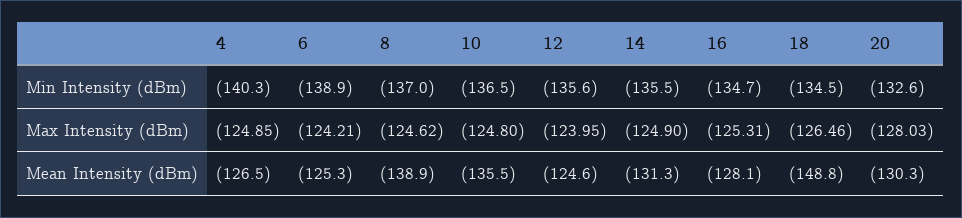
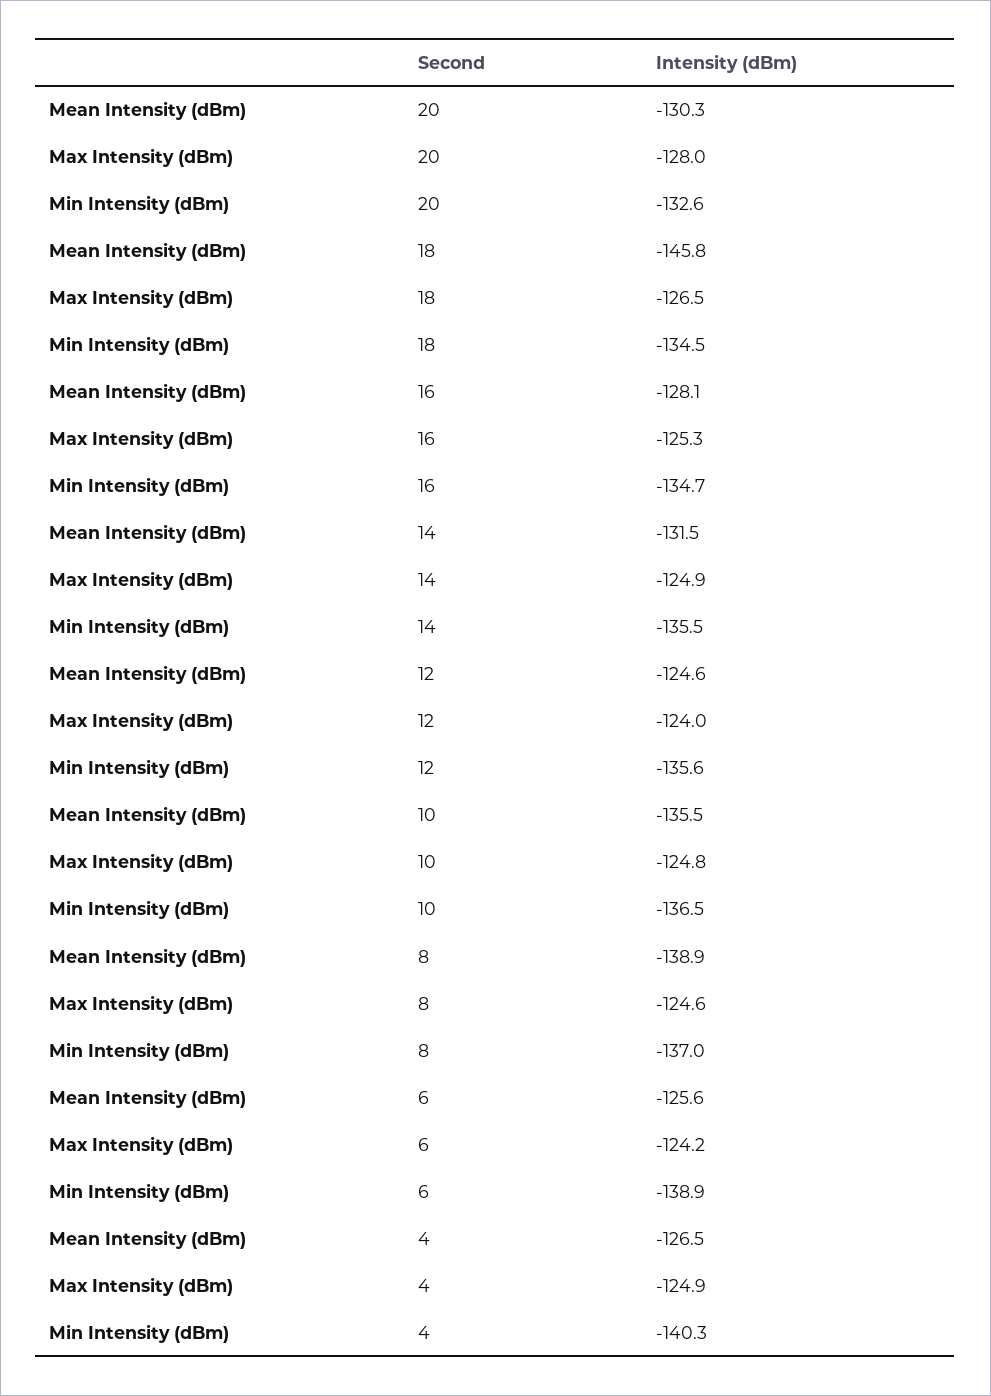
  {
    "4": {
      "Min Intensity (dBm)": -140.3,
      "Max Intensity (dBm)": -124.85,
      "Mean Intensity (dBm)": -126.5
    },
    "6": {
      "Min Intensity (dBm)": -138.9,
      "Max Intensity (dBm)": -124.21,
-     "Mean Intensity (dBm)": -125.3
+     "Mean Intensity (dBm)": -125.6
    },
    "8": {
      "Min Intensity (dBm)": -137,
      "Max Intensity (dBm)": -124.62,
      "Mean Intensity (dBm)": -138.9
    },
    "10": {
      "Min Intensity (dBm)": -136.5,
      "Max Intensity (dBm)": -124.8,
      "Mean Intensity (dBm)": -135.5
    },
    "12": {
      "Min Intensity (dBm)": -135.6,
      "Max Intensity (dBm)": -123.95,
      "Mean Intensity (dBm)": -124.6
    },
    "14": {
      "Min Intensity (dBm)": -135.5,
      "Max Intensity (dBm)": -124.9,
-     "Mean Intensity (dBm)": -131.3
+     "Mean Intensity (dBm)": -131.5
    },
    "16": {
      "Min Intensity (dBm)": -134.7,
      "Max Intensity (dBm)": -125.31,
      "Mean Intensity (dBm)": -128.1
    },
    "18": {
      "Min Intensity (dBm)": -134.5,
      "Max Intensity (dBm)": -126.46,
-     "Mean Intensity (dBm)": -148.8
+     "Mean Intensity (dBm)": -145.8
    },
    "20": {
      "Min Intensity (dBm)": -132.6,
      "Max Intensity (dBm)": -128.03,
      "Mean Intensity (dBm)": -130.3
    }
  }

